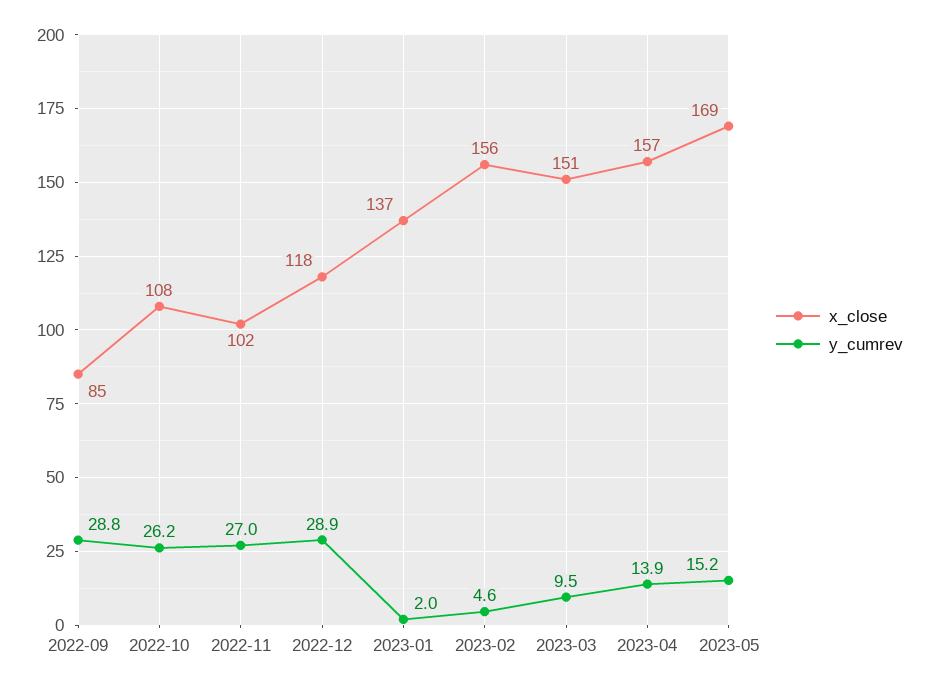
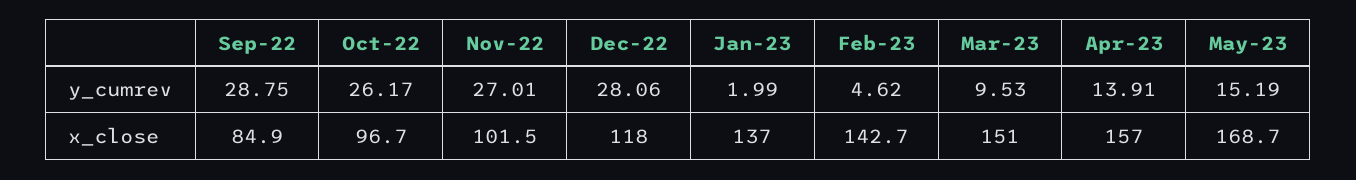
  {
    "x_close": {
      "2022-09": 84.9,
-     "2022-10": 108,
+     "2022-10": 96.7,
      "2022-11": 101.5,
      "2022-12": 118,
      "2023-01": 137,
-     "2023-02": 156,
+     "2023-02": 142.7,
      "2023-03": 151,
      "2023-04": 157,
      "2023-05": 168.7
    },
    "y_cumrev": {
      "2022-09": 28.75,
      "2022-10": 26.17,
      "2022-11": 27.01,
-     "2022-12": 28.9,
+     "2022-12": 28.06,
      "2023-01": 1.99,
      "2023-02": 4.62,
      "2023-03": 9.53,
      "2023-04": 13.91,
      "2023-05": 15.19
    }
  }

